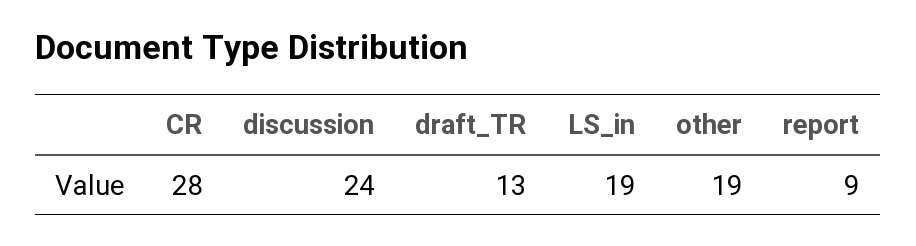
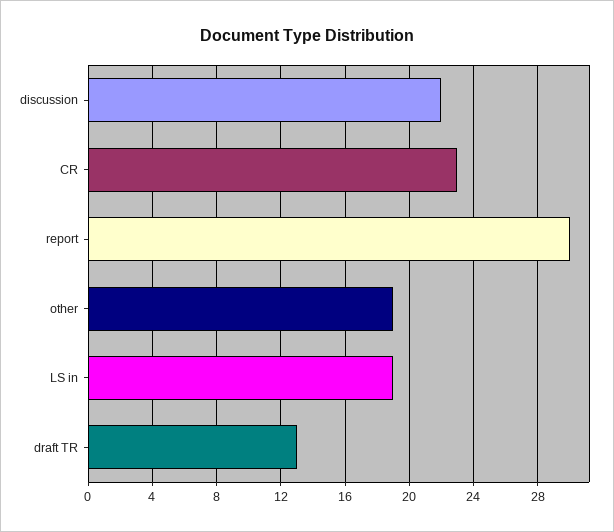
  {
-   "CR": 28,
+   "CR": 23,
-   "discussion": 24,
+   "discussion": 22,
    "draft_TR": 13,
    "LS_in": 19,
    "other": 19,
-   "report": 9
+   "report": 30
  }

